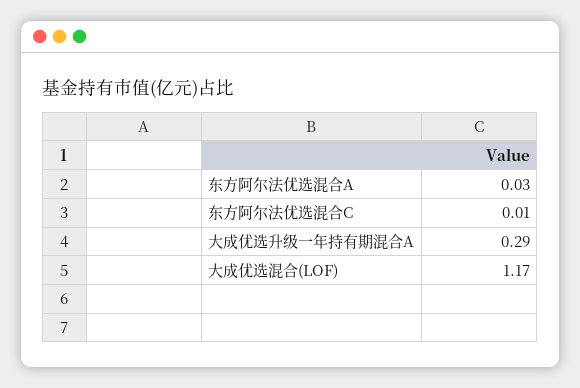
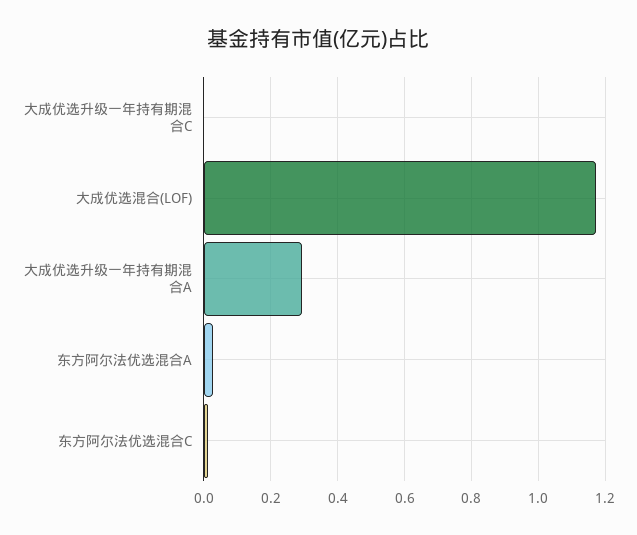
  {
    "东方阿尔法优选混合A": 0.03,
    "东方阿尔法优选混合C": 0.01,
    "大成优选升级一年持有期混合A": 0.29,
-   "大成优选混合(LOF)": 1.17
+   "大成优选混合(LOF)": 1.17,
+   "大成优选升级一年持有期混合C": 0
  }

